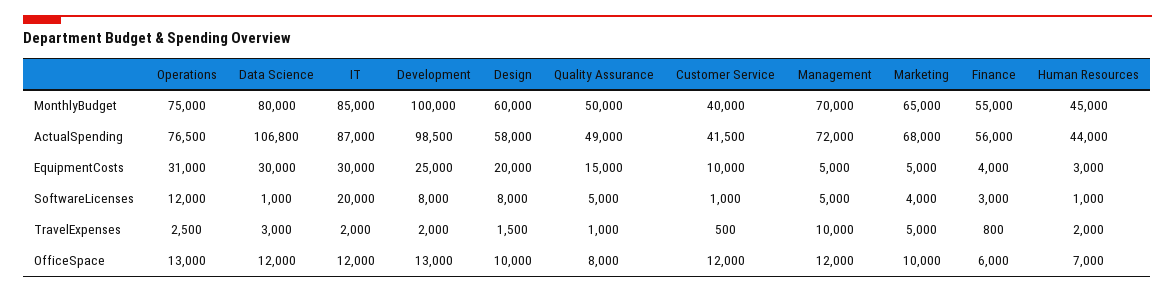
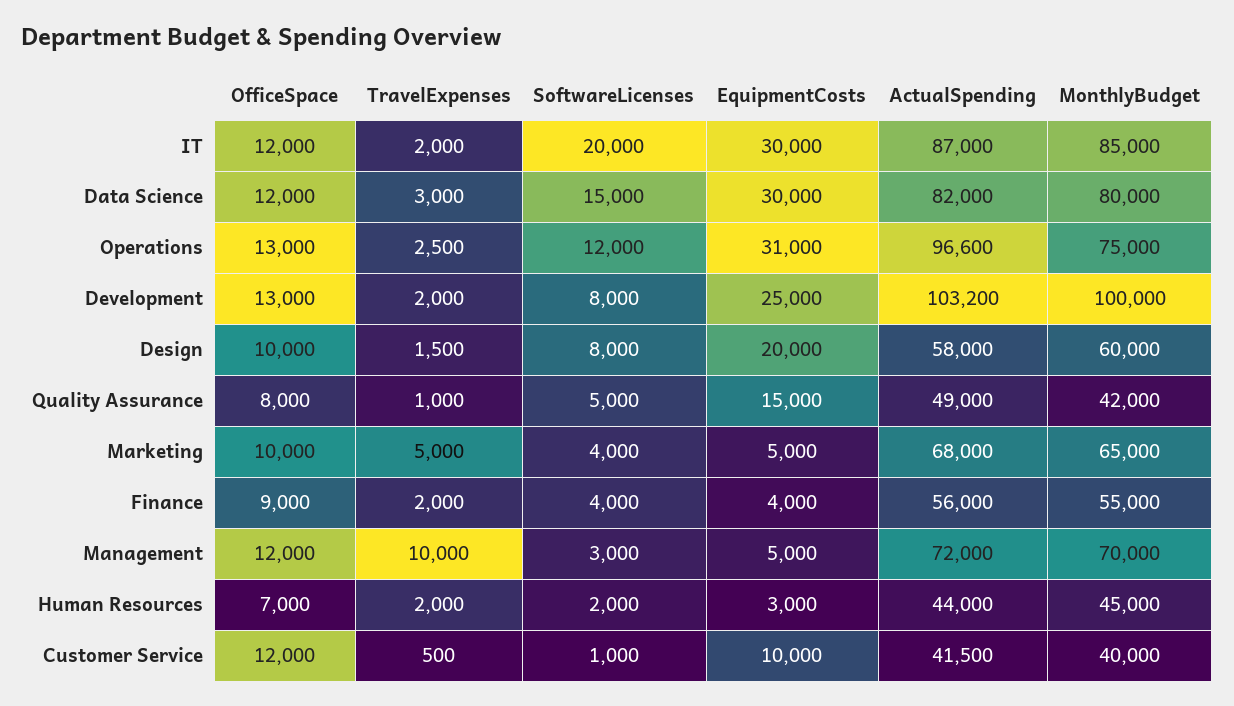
  {
    "Operations": {
      "MonthlyBudget": 75000,
-     "ActualSpending": 76500,
+     "ActualSpending": 96600,
      "EquipmentCosts": 31000,
      "SoftwareLicenses": 12000,
      "TravelExpenses": 2500,
      "OfficeSpace": 13000
    },
    "Data Science": {
      "MonthlyBudget": 80000,
-     "ActualSpending": 106800,
+     "ActualSpending": 82000,
      "EquipmentCosts": 30000,
-     "SoftwareLicenses": 1000,
+     "SoftwareLicenses": 15000,
      "TravelExpenses": 3000,
      "OfficeSpace": 12000
    },
    "IT": {
      "MonthlyBudget": 85000,
      "ActualSpending": 87000,
      "EquipmentCosts": 30000,
      "SoftwareLicenses": 20000,
      "TravelExpenses": 2000,
      "OfficeSpace": 12000
    },
    "Development": {
      "MonthlyBudget": 100000,
-     "ActualSpending": 98500,
+     "ActualSpending": 103200,
      "EquipmentCosts": 25000,
      "SoftwareLicenses": 8000,
      "TravelExpenses": 2000,
      "OfficeSpace": 13000
    },
    "Design": {
      "MonthlyBudget": 60000,
      "ActualSpending": 58000,
      "EquipmentCosts": 20000,
      "SoftwareLicenses": 8000,
      "TravelExpenses": 1500,
      "OfficeSpace": 10000
    },
    "Quality Assurance": {
-     "MonthlyBudget": 50000,
+     "MonthlyBudget": 42000,
      "ActualSpending": 49000,
      "EquipmentCosts": 15000,
      "SoftwareLicenses": 5000,
      "TravelExpenses": 1000,
      "OfficeSpace": 8000
    },
    "Customer Service": {
      "MonthlyBudget": 40000,
      "ActualSpending": 41500,
      "EquipmentCosts": 10000,
      "SoftwareLicenses": 1000,
      "TravelExpenses": 500,
      "OfficeSpace": 12000
    },
    "Management": {
      "MonthlyBudget": 70000,
      "ActualSpending": 72000,
      "EquipmentCosts": 5000,
-     "SoftwareLicenses": 5000,
+     "SoftwareLicenses": 3000,
      "TravelExpenses": 10000,
      "OfficeSpace": 12000
    },
    "Marketing": {
      "MonthlyBudget": 65000,
      "ActualSpending": 68000,
      "EquipmentCosts": 5000,
      "SoftwareLicenses": 4000,
      "TravelExpenses": 5000,
      "OfficeSpace": 10000
    },
    "Finance": {
      "MonthlyBudget": 55000,
      "ActualSpending": 56000,
      "EquipmentCosts": 4000,
-     "SoftwareLicenses": 3000,
+     "SoftwareLicenses": 4000,
-     "TravelExpenses": 800,
+     "TravelExpenses": 2000,
-     "OfficeSpace": 6000
+     "OfficeSpace": 9000
    },
    "Human Resources": {
      "MonthlyBudget": 45000,
      "ActualSpending": 44000,
      "EquipmentCosts": 3000,
-     "SoftwareLicenses": 1000,
+     "SoftwareLicenses": 2000,
      "TravelExpenses": 2000,
      "OfficeSpace": 7000
    }
  }

